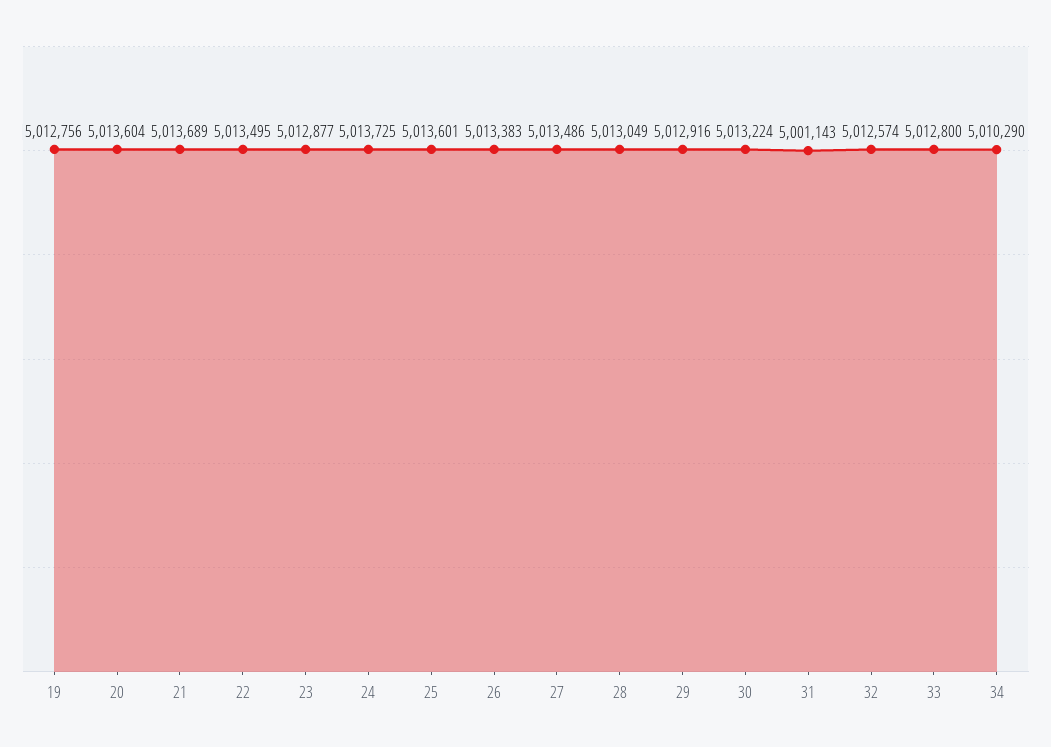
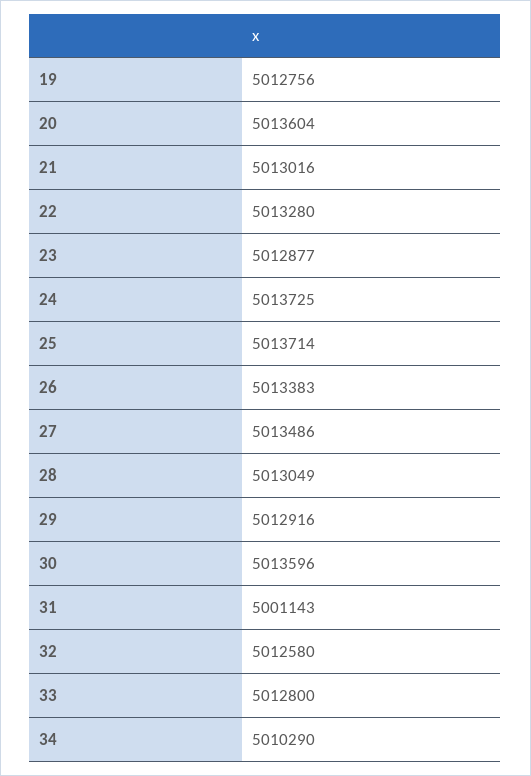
  {
    "19": 5012756,
    "20": 5013604,
-   "21": 5013689,
+   "21": 5013016,
-   "22": 5013495,
+   "22": 5013280,
    "23": 5012877,
    "24": 5013725,
-   "25": 5013601,
+   "25": 5013714,
    "26": 5013383,
    "27": 5013486,
    "28": 5013049,
    "29": 5012916,
-   "30": 5013224,
+   "30": 5013596,
    "31": 5001143,
-   "32": 5012574,
+   "32": 5012580,
    "33": 5012800,
    "34": 5010290
  }

